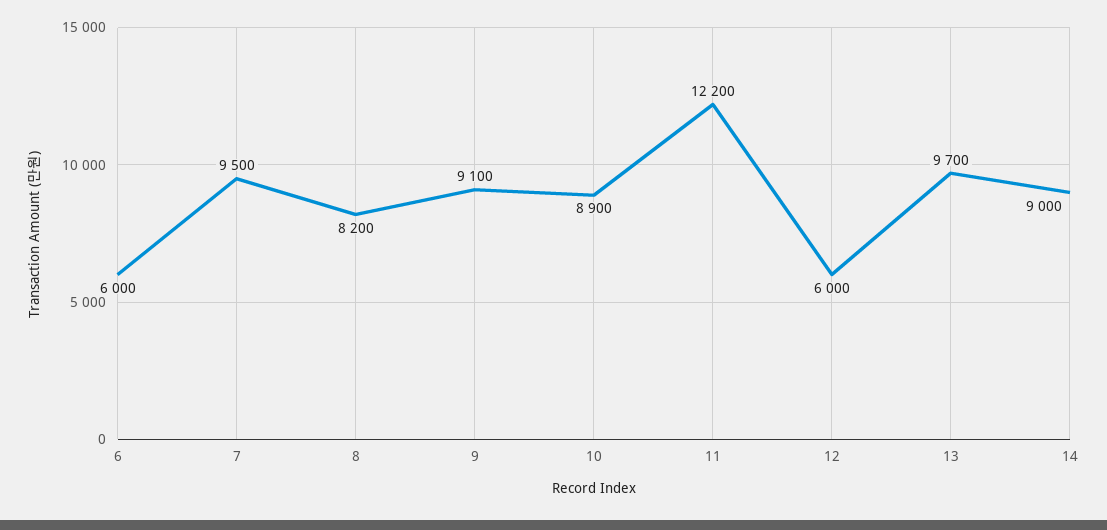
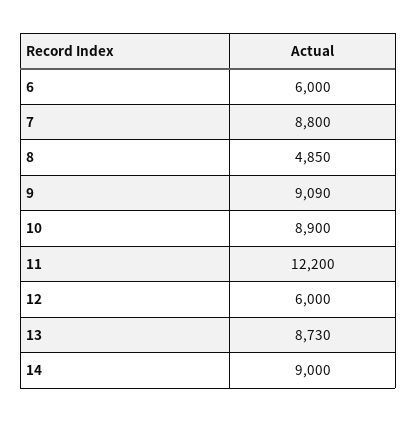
  {
    "6": 6000,
-   "7": 9500,
+   "7": 8800,
-   "8": 8200,
+   "8": 4850,
-   "9": 9100,
+   "9": 9090,
    "10": 8900,
    "11": 12200,
    "12": 6000,
-   "13": 9700,
+   "13": 8730,
    "14": 9000
  }

